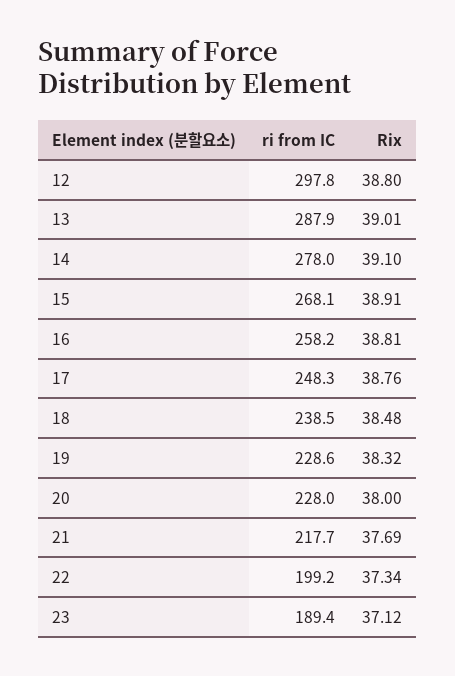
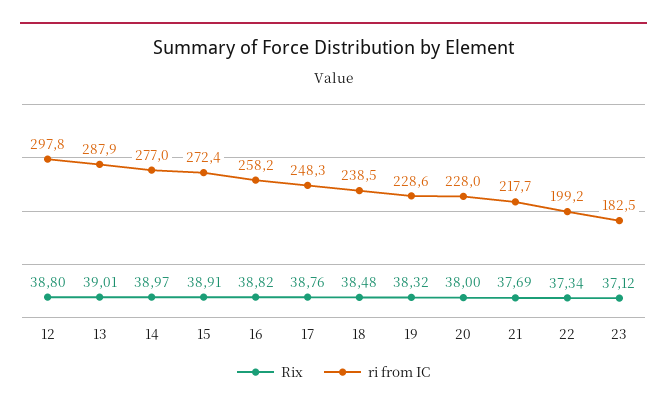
  {
    "ri from IC": {
      "12": 297.8,
      "13": 287.9,
-     "14": 278,
+     "14": 277,
-     "15": 268.1,
+     "15": 272.4,
      "16": 258.2,
      "17": 248.3,
      "18": 238.5,
      "19": 228.6,
      "20": 228,
      "21": 217.7,
      "22": 199.2,
-     "23": 189.4
+     "23": 182.5
    },
    "Rix": {
      "12": 38.8,
      "13": 39.01,
-     "14": 39.1,
+     "14": 38.97,
      "15": 38.91,
-     "16": 38.81,
+     "16": 38.82,
      "17": 38.76,
      "18": 38.48,
      "19": 38.32,
      "20": 38,
      "21": 37.69,
      "22": 37.34,
      "23": 37.12
    }
  }

